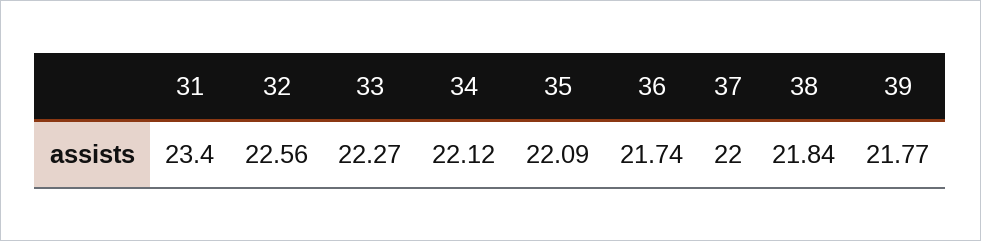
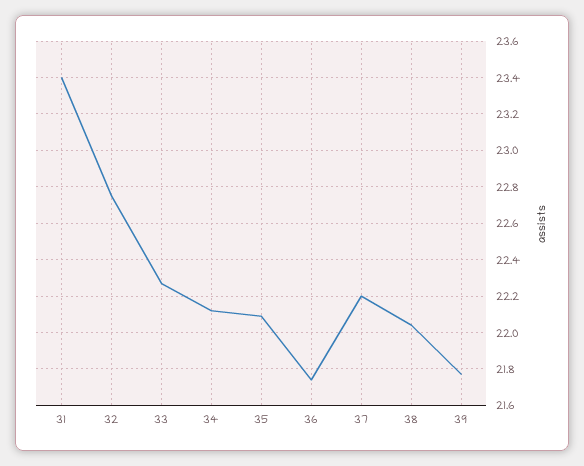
  {
    "31": 23.4,
-   "32": 22.56,
+   "32": 22.75,
    "33": 22.27,
    "34": 22.12,
    "35": 22.09,
    "36": 21.74,
-   "37": 22,
+   "37": 22.2,
-   "38": 21.84,
+   "38": 22.05,
    "39": 21.77
  }

